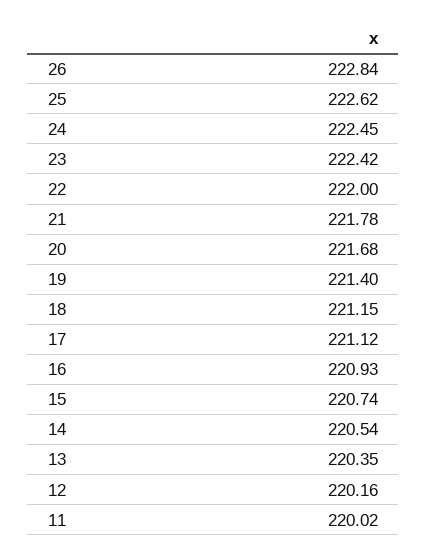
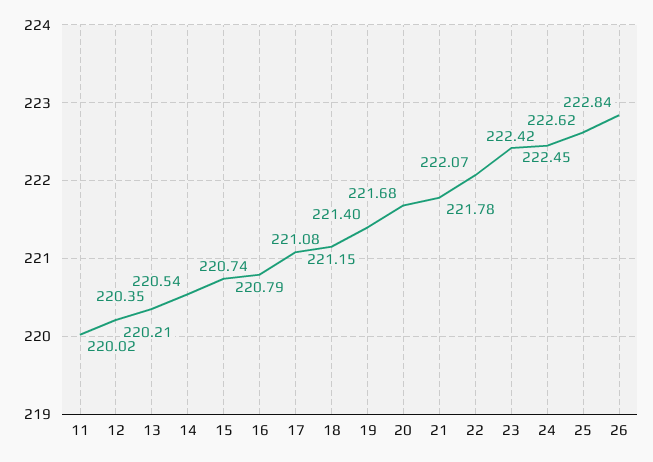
  {
    "26": 222.84,
    "25": 222.62,
    "24": 222.45,
    "23": 222.42,
-   "22": 222,
+   "22": 222.07,
    "21": 221.78,
    "20": 221.68,
    "19": 221.4,
    "18": 221.15,
-   "17": 221.12,
+   "17": 221.08,
-   "16": 220.93,
+   "16": 220.79,
    "15": 220.74,
    "14": 220.54,
    "13": 220.35,
-   "12": 220.16,
+   "12": 220.21,
    "11": 220.02
  }

